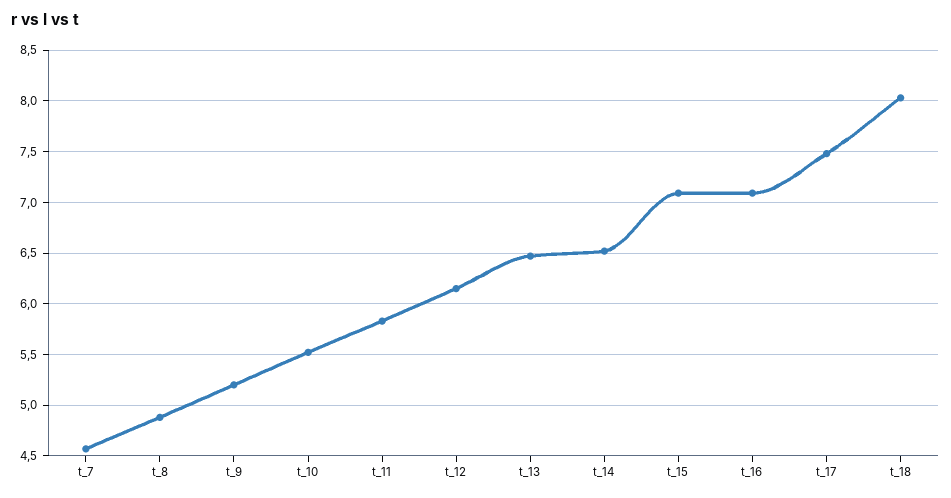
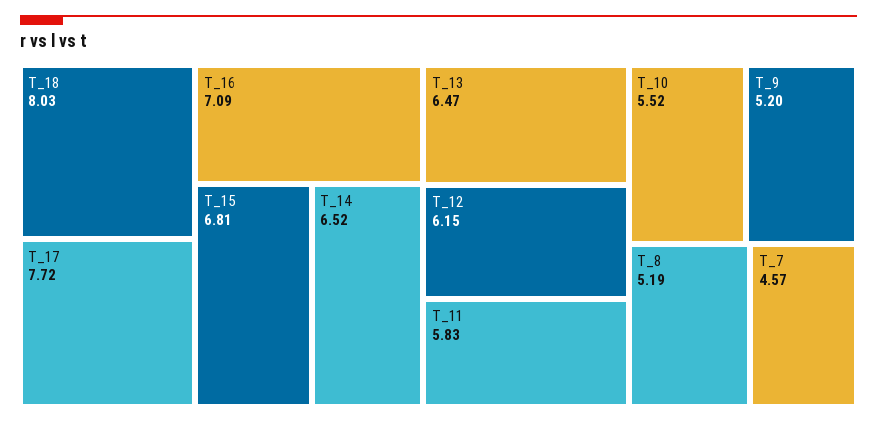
  {
    "t_7": 4.57,
-   "t_8": 4.9,
+   "t_8": 5.19,
    "t_9": 5.2,
    "t_10": 5.52,
    "t_11": 5.83,
    "t_12": 6.15,
    "t_13": 6.47,
    "t_14": 6.52,
-   "t_15": 7.1,
+   "t_15": 6.81,
    "t_16": 7.09,
-   "t_17": 7.5,
+   "t_17": 7.72,
    "t_18": 8.03
  }

